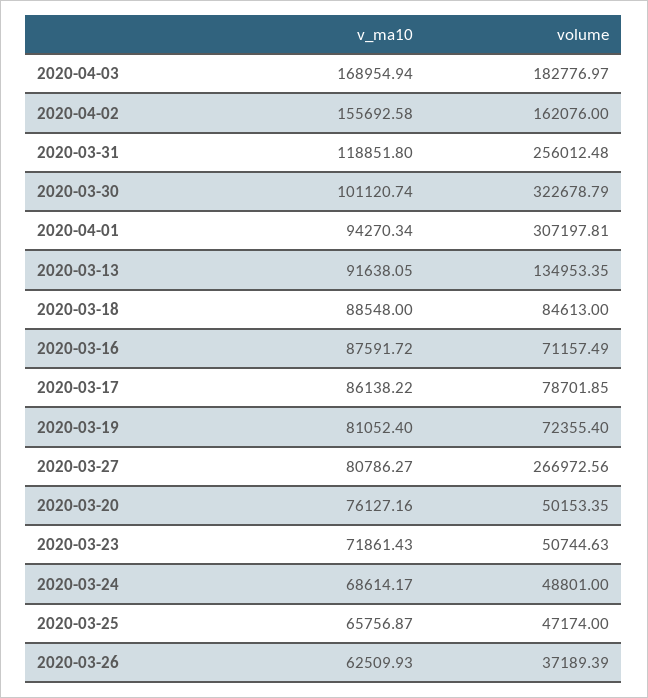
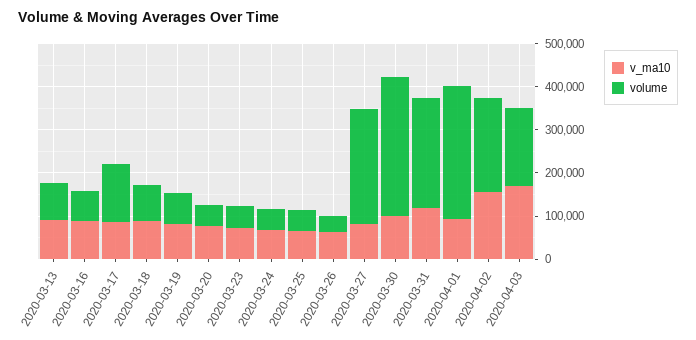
  {
    "v_ma10": {
      "2020-04-03": 168954.94,
      "2020-04-02": 155692.58,
      "2020-03-31": 118851.8,
      "2020-03-30": 101120.74,
      "2020-04-01": 94270.34,
      "2020-03-13": 91638.05,
      "2020-03-18": 88548,
      "2020-03-16": 87591.72,
      "2020-03-17": 86138.22,
      "2020-03-19": 81052.4,
      "2020-03-27": 80786.27,
      "2020-03-20": 76127.16,
      "2020-03-23": 71861.43,
      "2020-03-24": 68614.17,
      "2020-03-25": 65756.87,
      "2020-03-26": 62509.93
    },
    "volume": {
      "2020-04-03": 182776.97,
-     "2020-04-02": 162076,
+     "2020-04-02": 220000,
      "2020-03-31": 256012.48,
      "2020-03-30": 322678.79,
      "2020-04-01": 307197.81,
-     "2020-03-13": 134953.35,
+     "2020-03-13": 80000,
      "2020-03-18": 84613,
      "2020-03-16": 71157.49,
-     "2020-03-17": 78701.85,
+     "2020-03-17": 140000,
      "2020-03-19": 72355.4,
      "2020-03-27": 266972.56,
      "2020-03-20": 50153.35,
      "2020-03-23": 50744.63,
      "2020-03-24": 48801,
      "2020-03-25": 47174,
      "2020-03-26": 37189.39
    }
  }

